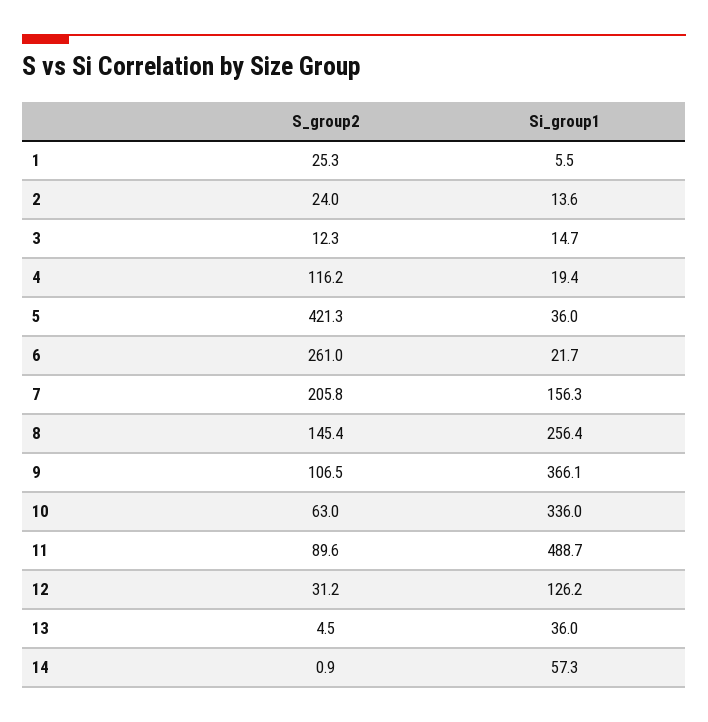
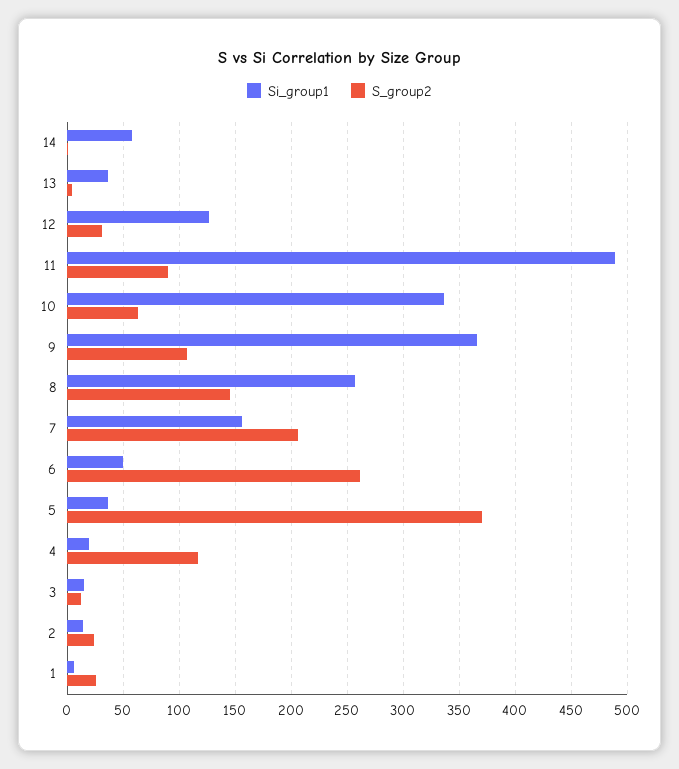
  {
    "S_group2": {
      "1": 25.3,
      "2": 24,
      "3": 12.3,
      "4": 116.2,
-     "5": 421.3,
+     "5": 370,
      "6": 261,
      "7": 205.8,
      "8": 145.4,
      "9": 106.5,
      "10": 63,
      "11": 89.6,
      "12": 31.2,
      "13": 4.5,
      "14": 0.9
    },
    "Si_group1": {
      "1": 5.5,
      "2": 13.6,
      "3": 14.7,
      "4": 19.4,
      "5": 36,
-     "6": 21.7,
+     "6": 50,
      "7": 156.3,
      "8": 256.4,
      "9": 366.1,
      "10": 336,
      "11": 488.7,
      "12": 126.2,
      "13": 36,
      "14": 57.3
    }
  }

